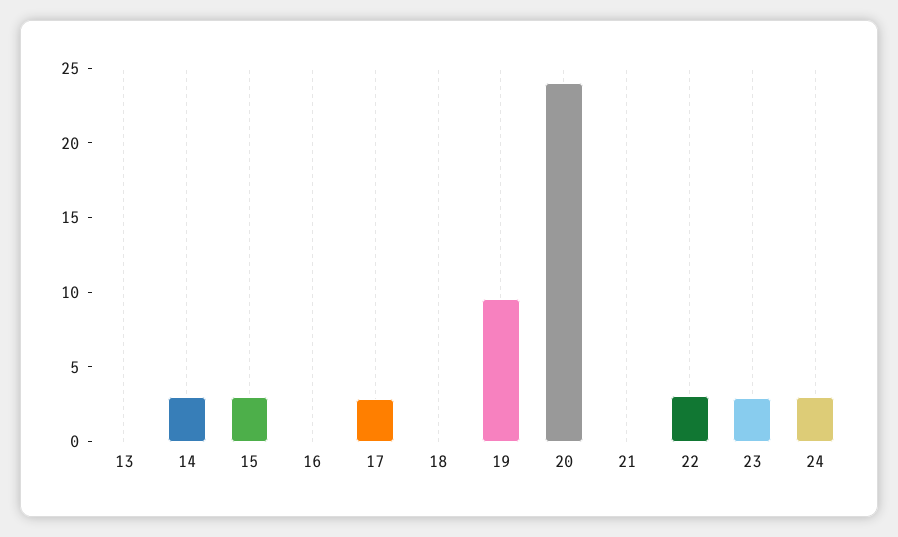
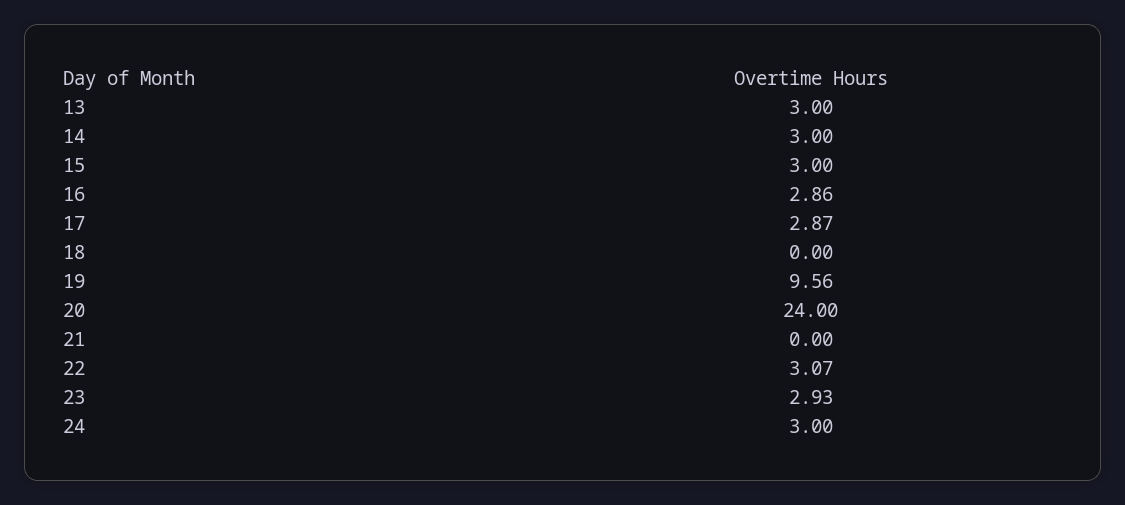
  {
-   "13": 0,
+   "13": 3,
    "14": 3,
    "15": 3,
-   "16": 0,
+   "16": 2.86,
    "17": 2.87,
    "18": 0,
    "19": 9.56,
    "20": 24,
    "21": 0,
    "22": 3.07,
    "23": 2.93,
    "24": 3
  }

